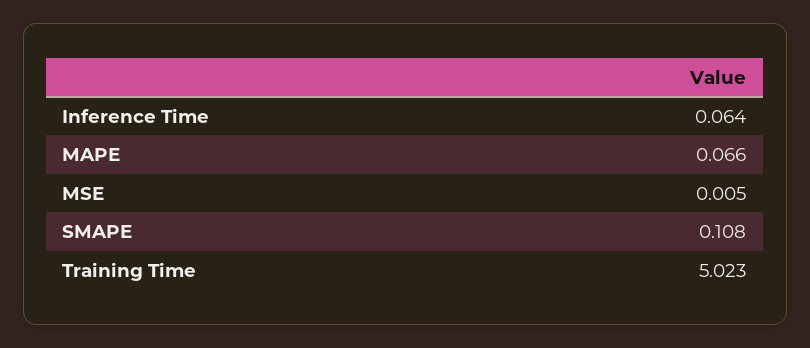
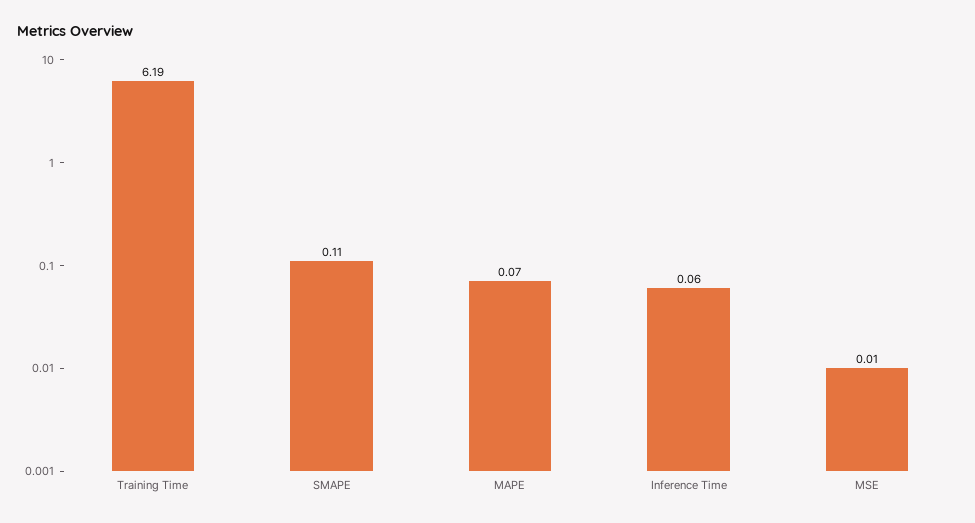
  {
    "Inference Time": 0.064,
    "MAPE": 0.066,
    "MSE": 0.005,
    "SMAPE": 0.108,
-   "Training Time": 5.023
+   "Training Time": 6.19
  }

